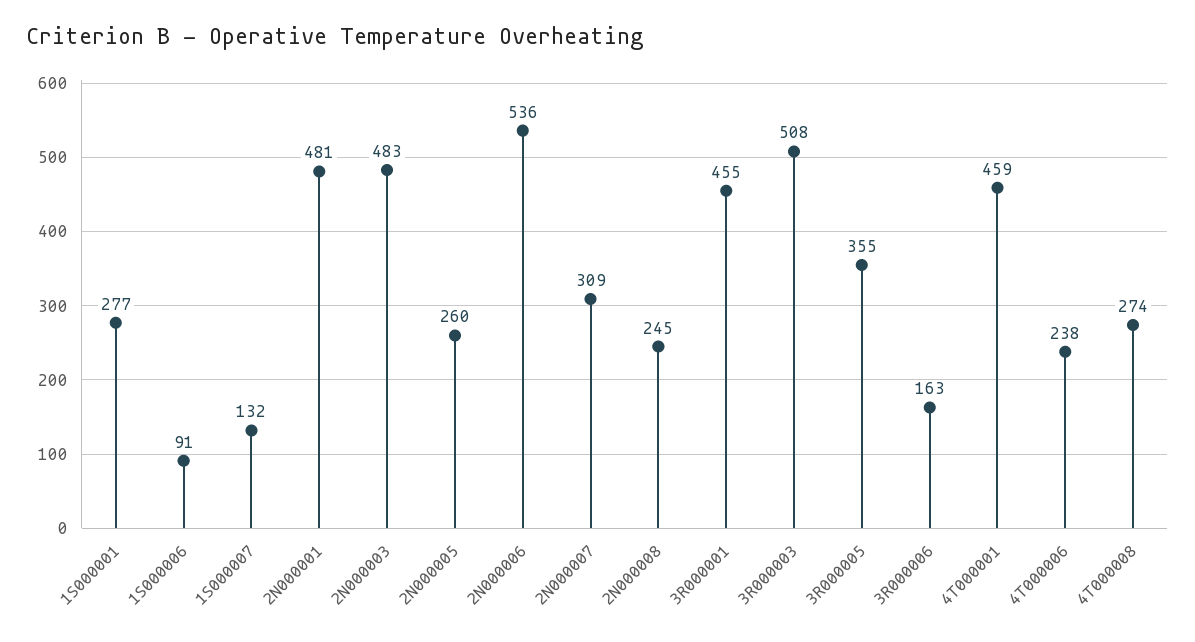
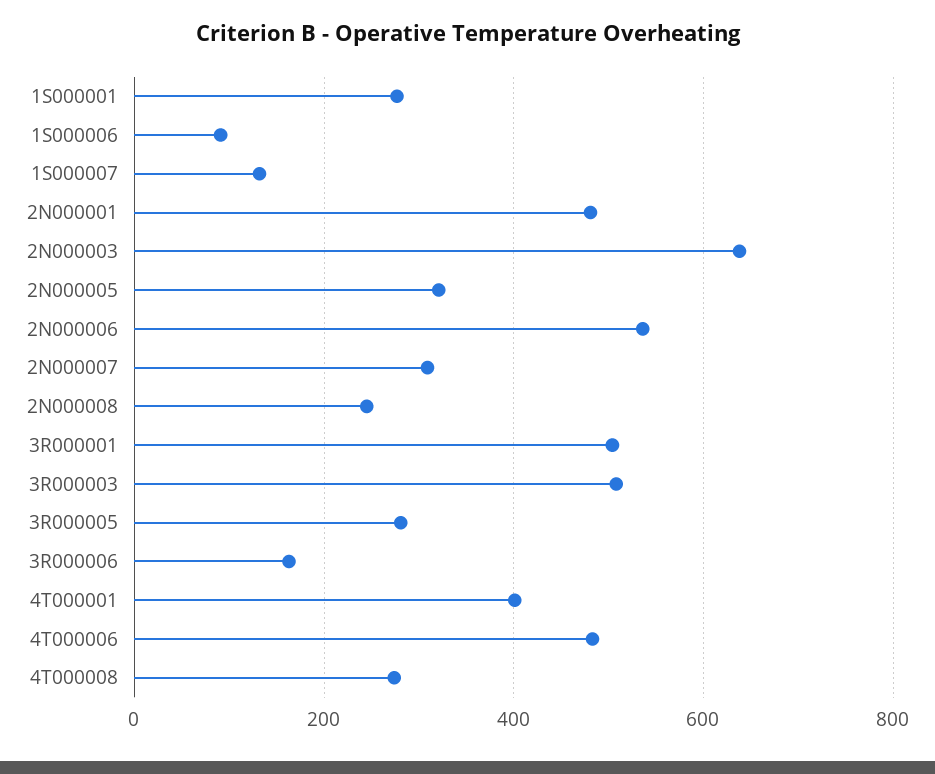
  {
    "1S000001": 277,
    "1S000006": 91,
    "1S000007": 132,
    "2N000001": 481,
-   "2N000003": 483,
+   "2N000003": 640,
-   "2N000005": 260,
+   "2N000005": 320,
    "2N000006": 536,
    "2N000007": 309,
    "2N000008": 245,
-   "3R000001": 455,
+   "3R000001": 500,
    "3R000003": 508,
-   "3R000005": 355,
+   "3R000005": 280,
    "3R000006": 163,
-   "4T000001": 459,
+   "4T000001": 400,
-   "4T000006": 238,
+   "4T000006": 480,
    "4T000008": 274
  }

